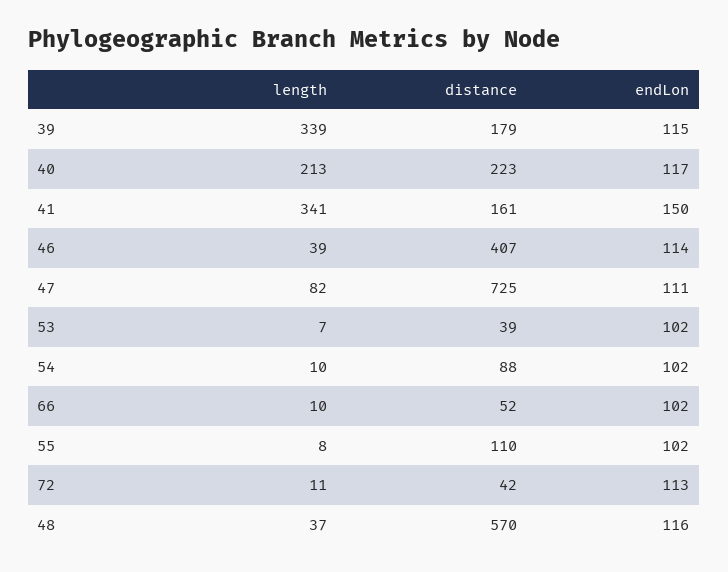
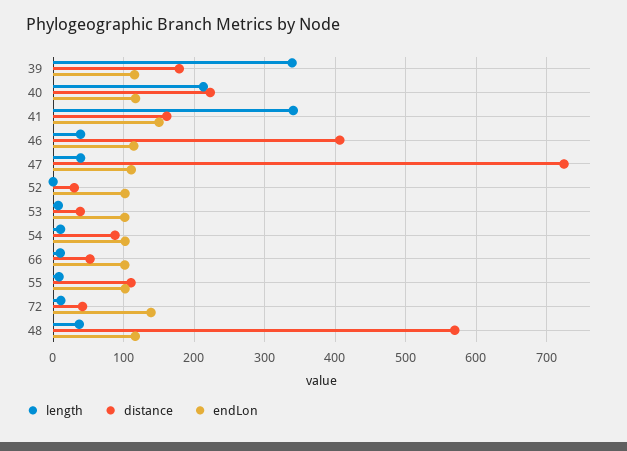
  {
    "length": {
      "39": 339,
      "40": 213,
      "41": 341,
      "46": 39,
-     "47": 82,
+     "47": 40,
      "53": 7,
      "54": 10,
      "66": 10,
      "55": 8,
      "72": 11,
-     "48": 37
+     "48": 37,
+     "52": 0
    },
    "distance": {
      "39": 179,
      "40": 223,
      "41": 161,
      "46": 407,
      "47": 725,
      "53": 39,
      "54": 88,
      "66": 52,
      "55": 110,
      "72": 42,
-     "48": 570
+     "48": 570,
+     "52": 30
    },
    "endLon": {
      "39": 115,
      "40": 117,
      "41": 150,
      "46": 114,
      "47": 111,
      "53": 102,
      "54": 102,
      "66": 102,
      "55": 102,
-     "72": 113,
+     "72": 140,
-     "48": 116
+     "48": 116,
+     "52": 100
    }
  }

